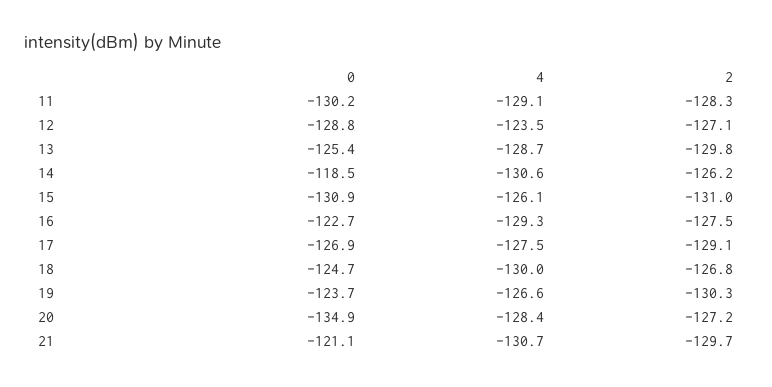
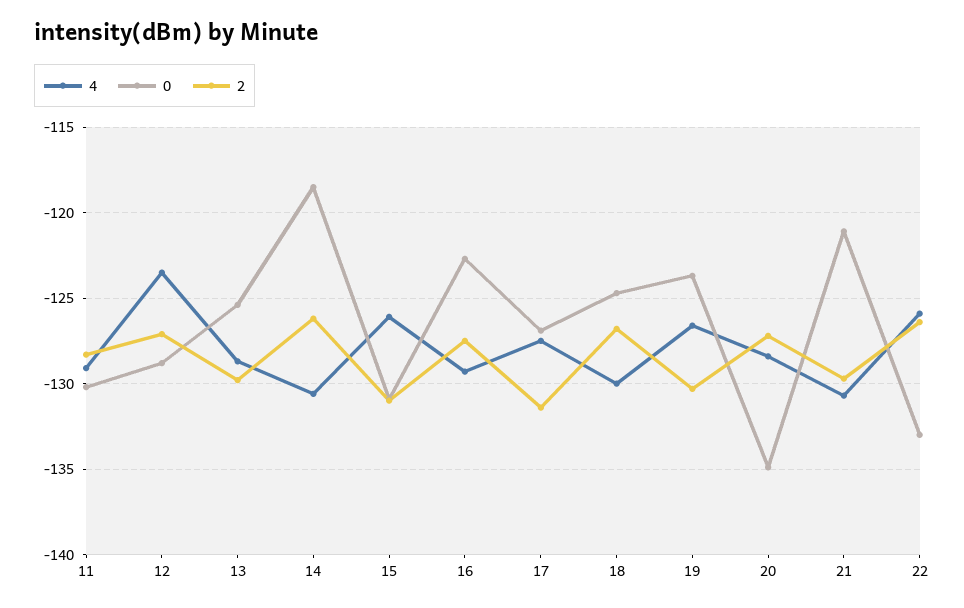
  {
    "0": {
      "11": -130.2,
      "12": -128.8,
      "13": -125.4,
      "14": -118.5,
      "15": -130.9,
      "16": -122.7,
      "17": -126.9,
      "18": -124.7,
      "19": -123.7,
      "20": -134.9,
-     "21": -121.1
+     "21": -121.1,
+     "22": -133
    },
    "4": {
      "11": -129.1,
      "12": -123.5,
      "13": -128.7,
      "14": -130.6,
      "15": -126.1,
      "16": -129.3,
      "17": -127.5,
      "18": -130,
      "19": -126.6,
      "20": -128.4,
-     "21": -130.7
+     "21": -130.7,
+     "22": -126
    },
    "2": {
      "11": -128.3,
      "12": -127.1,
      "13": -129.8,
      "14": -126.2,
      "15": -131,
      "16": -127.5,
-     "17": -129.1,
+     "17": -131.5,
      "18": -126.8,
      "19": -130.3,
      "20": -127.2,
-     "21": -129.7
+     "21": -129.7,
+     "22": -126.5
    }
  }

